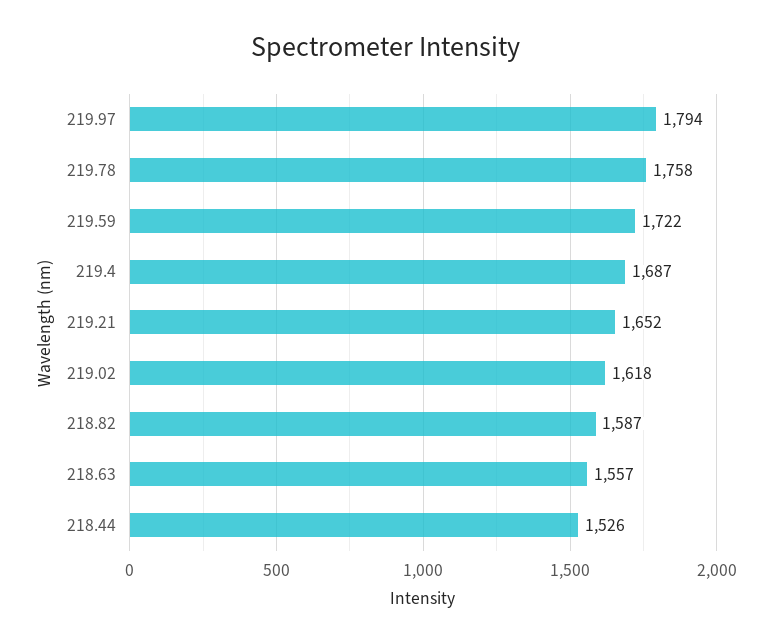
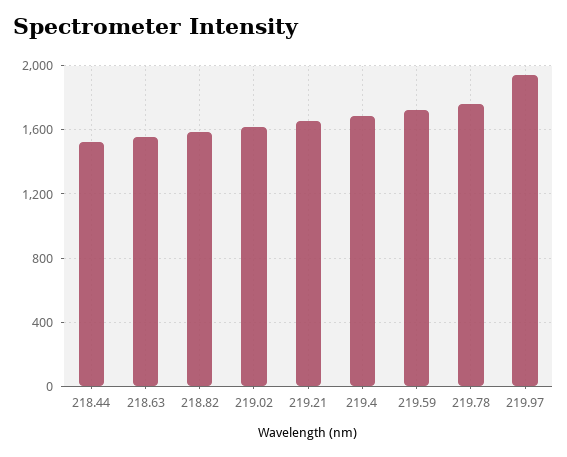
  {
-   "219.97": 1794,
+   "219.97": 1950,
    "219.78": 1758,
    "219.59": 1722,
    "219.4": 1687,
    "219.21": 1652,
    "219.02": 1618,
    "218.82": 1587,
    "218.63": 1557,
    "218.44": 1526
  }

